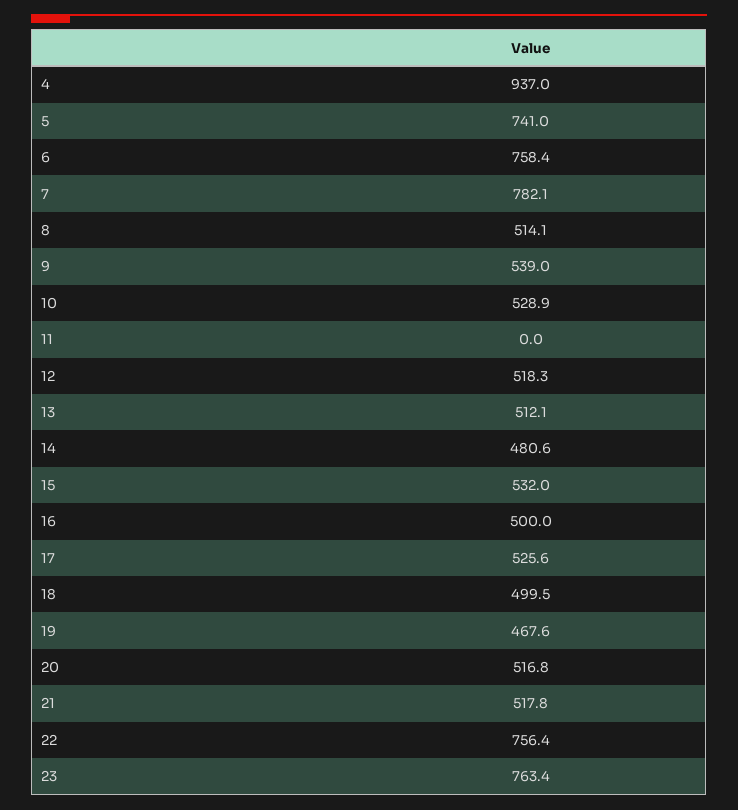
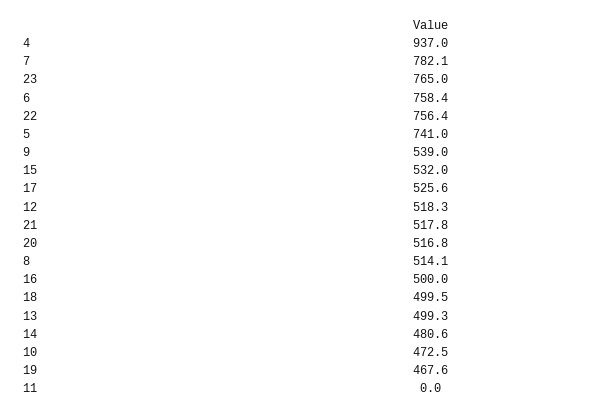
  {
    "4": 937,
    "5": 741,
    "6": 758.4,
    "7": 782.1,
    "8": 514.1,
    "9": 539,
-   "10": 528.9,
+   "10": 472.5,
    "11": 0,
    "12": 518.3,
-   "13": 512.1,
+   "13": 499.3,
    "14": 480.6,
    "15": 532,
    "16": 500,
    "17": 525.6,
    "18": 499.5,
    "19": 467.6,
    "20": 516.8,
    "21": 517.8,
    "22": 756.4,
-   "23": 763.4
+   "23": 765
  }

